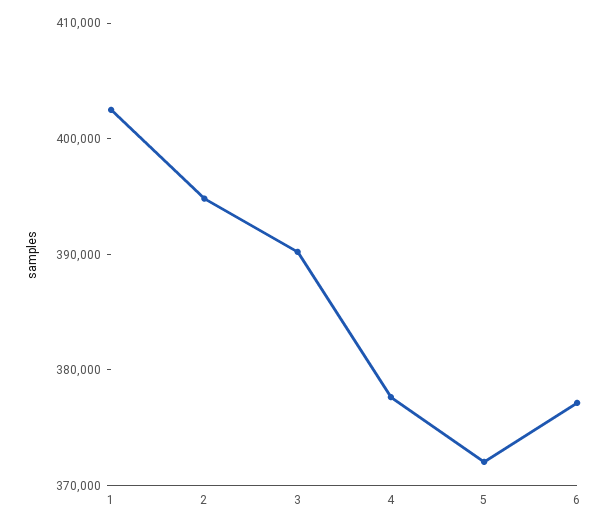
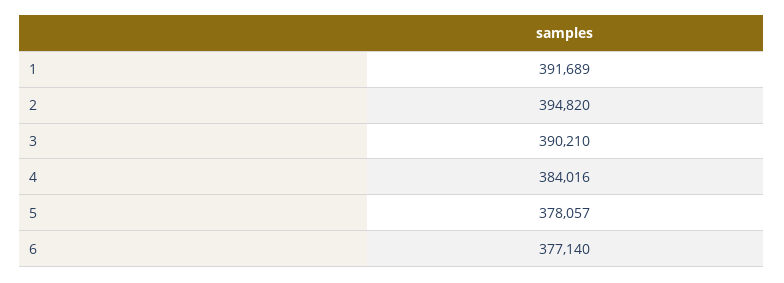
  {
-   "1": 402000,
+   "1": 391689,
    "2": 394820,
    "3": 390210,
-   "4": 378000,
+   "4": 384016,
-   "5": 372000,
+   "5": 378057,
    "6": 377140
  }

